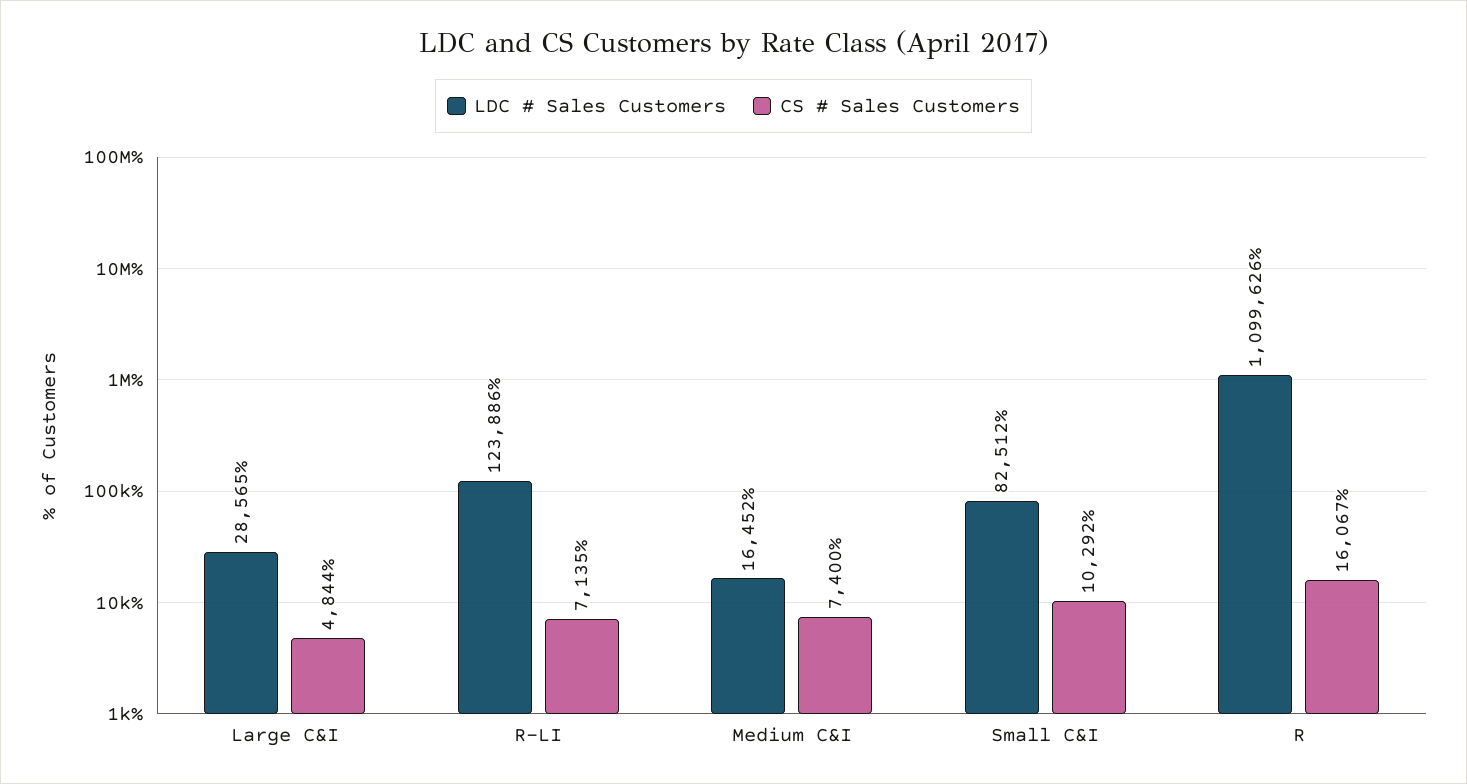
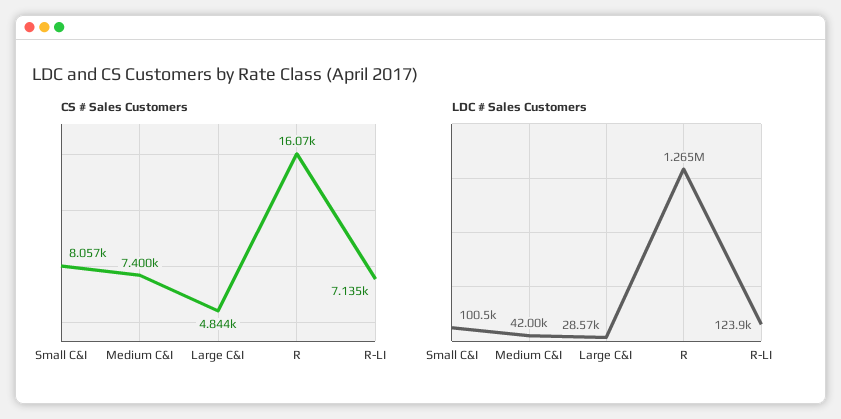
  {
    "LDC # Sales Customers": {
      "Large C&I": 28565,
      "R-LI": 123886,
-     "Medium C&I": 16452,
+     "Medium C&I": 42000,
-     "Small C&I": 82512,
+     "Small C&I": 100500,
-     "R": 1099626
+     "R": 1265000
    },
    "CS # Sales Customers": {
      "Large C&I": 4844,
      "R-LI": 7135,
      "Medium C&I": 7400,
-     "Small C&I": 10292,
+     "Small C&I": 8057,
      "R": 16067
    }
  }

